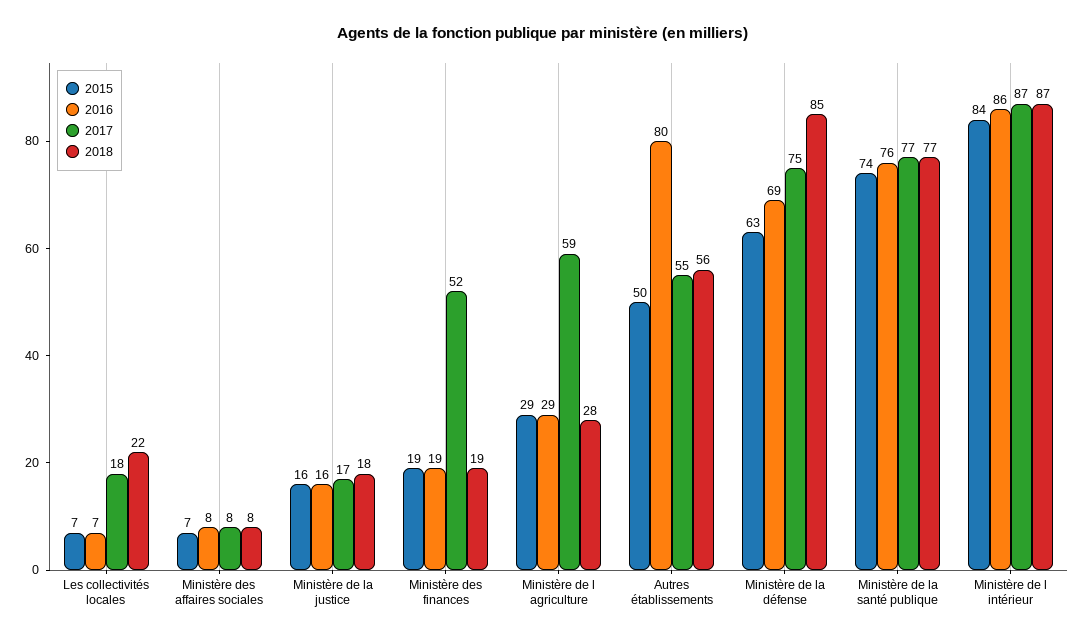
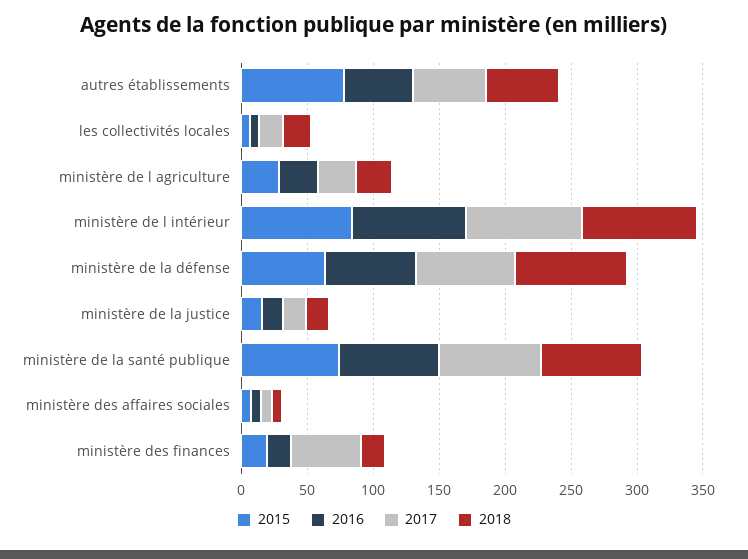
  {
    "2015": {
      "Les collectivités locales": 7,
      "Ministère des affaires sociales": 7,
      "Ministère de la justice": 16,
      "Ministère des finances": 19,
      "Ministère de l agriculture": 29,
-     "Autres établissements": 50,
+     "Autres établissements": 80,
      "Ministère de la défense": 63,
      "Ministère de la santé publique": 74,
      "Ministère de l intérieur": 84
    },
    "2016": {
      "Les collectivités locales": 7,
      "Ministère des affaires sociales": 8,
      "Ministère de la justice": 16,
      "Ministère des finances": 19,
      "Ministère de l agriculture": 29,
-     "Autres établissements": 80,
+     "Autres établissements": 50,
      "Ministère de la défense": 69,
      "Ministère de la santé publique": 76,
      "Ministère de l intérieur": 86
    },
    "2017": {
      "Les collectivités locales": 18,
      "Ministère des affaires sociales": 8,
      "Ministère de la justice": 17,
      "Ministère des finances": 52,
-     "Ministère de l agriculture": 59,
+     "Ministère de l agriculture": 30,
      "Autres établissements": 55,
      "Ministère de la défense": 75,
      "Ministère de la santé publique": 77,
      "Ministère de l intérieur": 87
    },
    "2018": {
      "Les collectivités locales": 22,
      "Ministère des affaires sociales": 8,
      "Ministère de la justice": 18,
      "Ministère des finances": 19,
      "Ministère de l agriculture": 28,
      "Autres établissements": 56,
      "Ministère de la défense": 85,
      "Ministère de la santé publique": 77,
      "Ministère de l intérieur": 87
    }
  }

